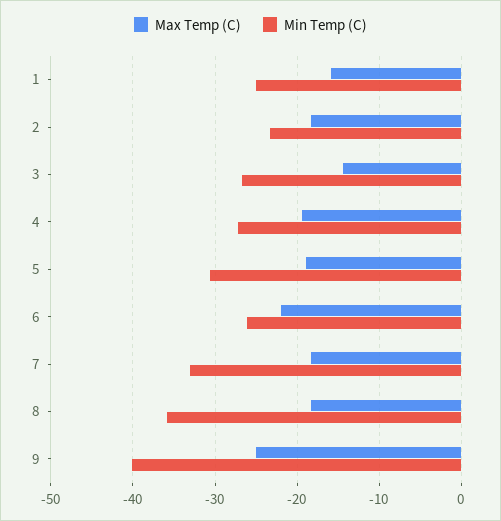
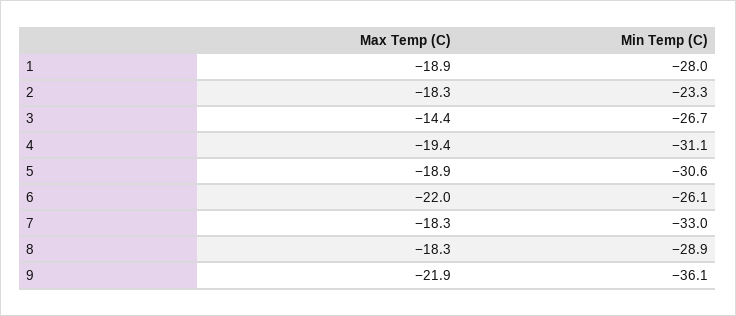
  {
    "Max Temp (C)": {
-     "1": -16,
+     "1": -18.9,
      "2": -18.3,
      "3": -14.4,
      "4": -19.4,
      "5": -18.9,
      "6": -22,
      "7": -18.3,
      "8": -18.3,
-     "9": -25
+     "9": -21.9
    },
    "Min Temp (C)": {
-     "1": -25,
+     "1": -28,
      "2": -23.3,
      "3": -26.7,
-     "4": -27,
+     "4": -31.1,
      "5": -30.6,
      "6": -26.1,
      "7": -33,
-     "8": -36,
+     "8": -28.9,
-     "9": -40
+     "9": -36.1
    }
  }

